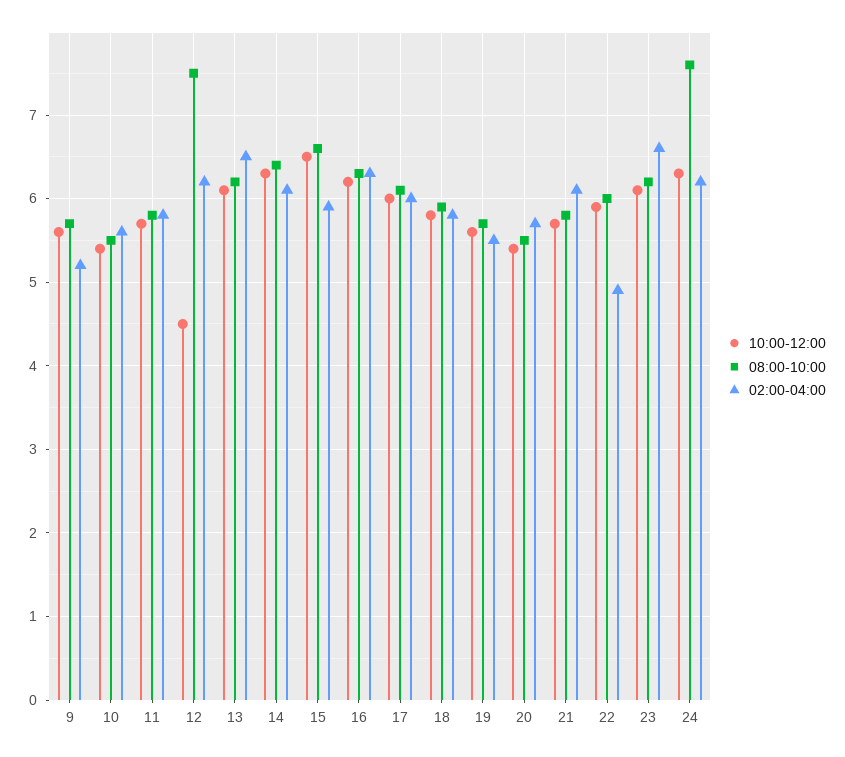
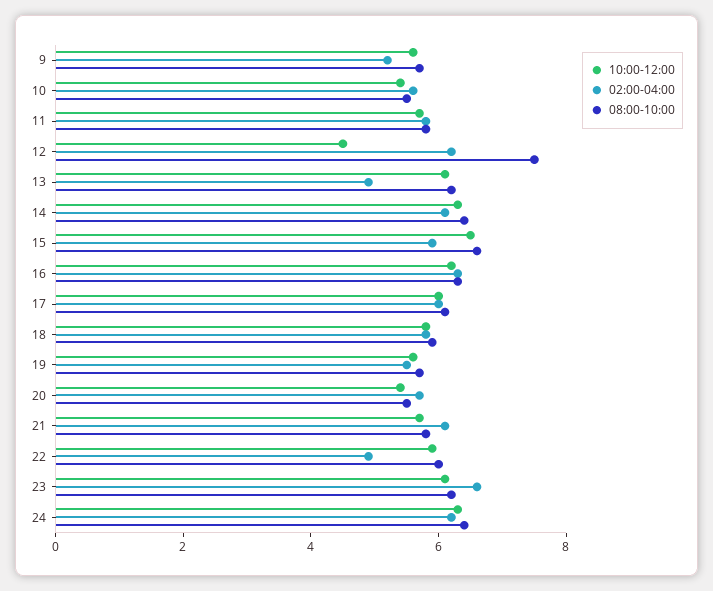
  {
    "10:00-12:00": {
      "9": 5.6,
      "10": 5.4,
      "11": 5.7,
      "12": 4.5,
      "13": 6.1,
      "14": 6.3,
      "15": 6.5,
      "16": 6.2,
      "17": 6,
      "18": 5.8,
      "19": 5.6,
      "20": 5.4,
      "21": 5.7,
      "22": 5.9,
      "23": 6.1,
      "24": 6.3
    },
    "08:00-10:00": {
      "9": 5.7,
      "10": 5.5,
      "11": 5.8,
      "12": 7.5,
      "13": 6.2,
      "14": 6.4,
      "15": 6.6,
      "16": 6.3,
      "17": 6.1,
      "18": 5.9,
      "19": 5.7,
      "20": 5.5,
      "21": 5.8,
      "22": 6,
      "23": 6.2,
-     "24": 7.6
+     "24": 6.5
    },
    "02:00-04:00": {
      "9": 5.2,
      "10": 5.6,
      "11": 5.8,
      "12": 6.2,
-     "13": 6.5,
+     "13": 5,
      "14": 6.1,
      "15": 5.9,
      "16": 6.3,
      "17": 6,
      "18": 5.8,
      "19": 5.5,
      "20": 5.7,
      "21": 6.1,
      "22": 4.9,
      "23": 6.6,
      "24": 6.2
    }
  }

